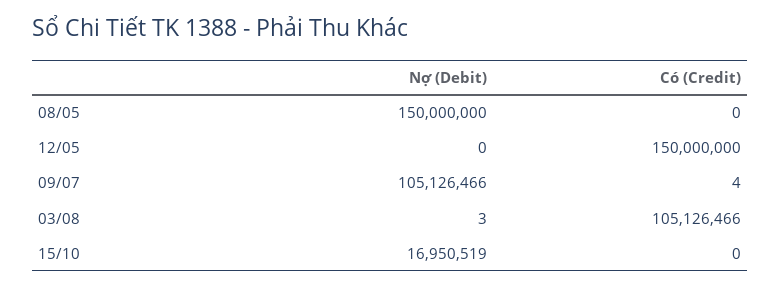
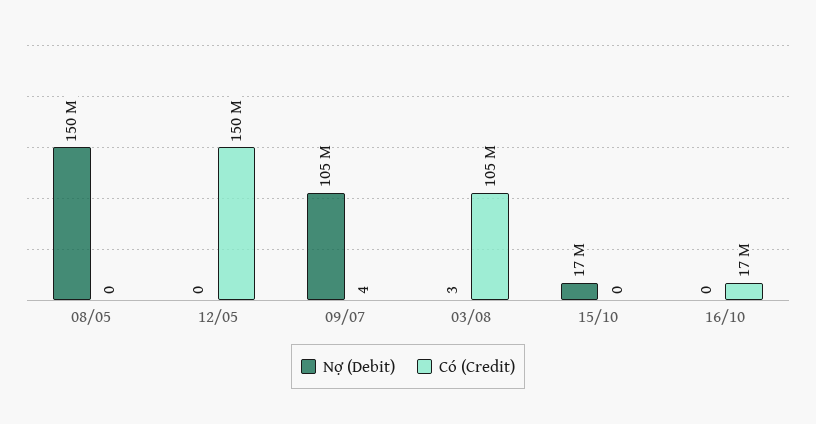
  {
    "Nợ (Debit)": {
      "08/05": 150000000,
      "12/05": 0,
      "09/07": 105126466,
      "03/08": 3,
-     "15/10": 16950519
+     "15/10": 16950519,
+     "16/10": 0
    },
    "Có (Credit)": {
      "08/05": 0,
      "12/05": 150000000,
      "09/07": 4,
      "03/08": 105126466,
-     "15/10": 0
+     "15/10": 0,
+     "16/10": 17000000
    }
  }

